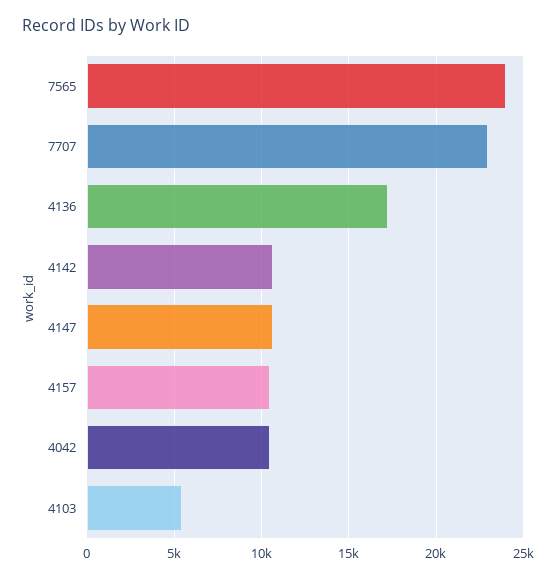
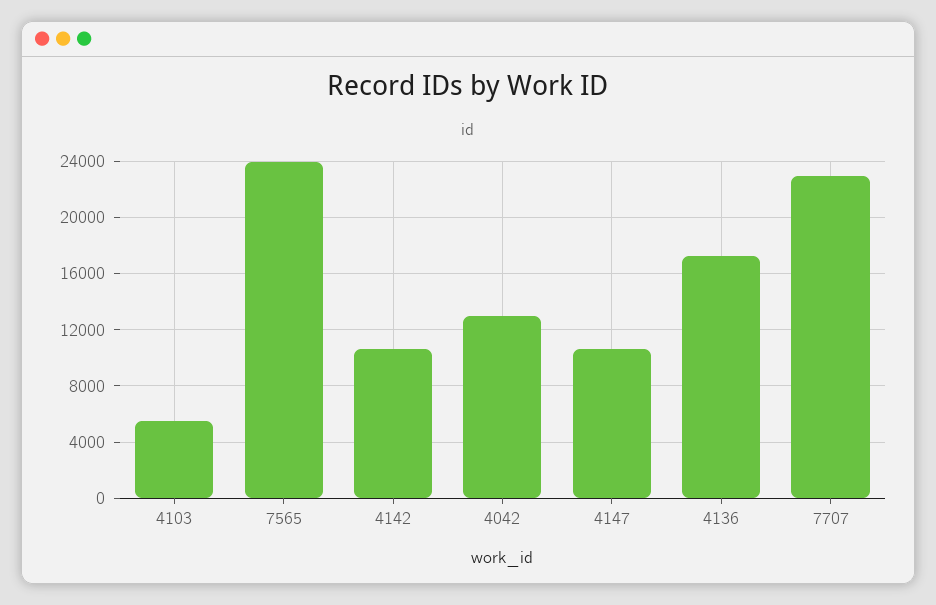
  {
    "7565": 24000,
    "7707": 23000,
    "4136": 17500,
    "4142": 10500,
    "4147": 10500,
-   "4157": 10500,
-   "4042": 10500,
+   "4042": 13000,
    "4103": 5500
  }

